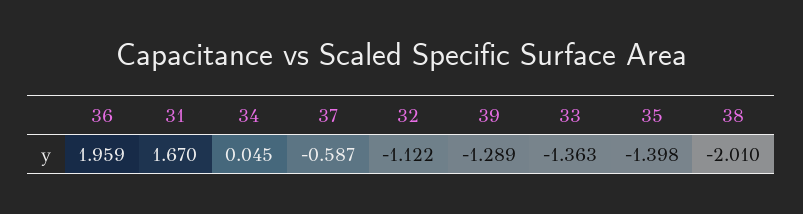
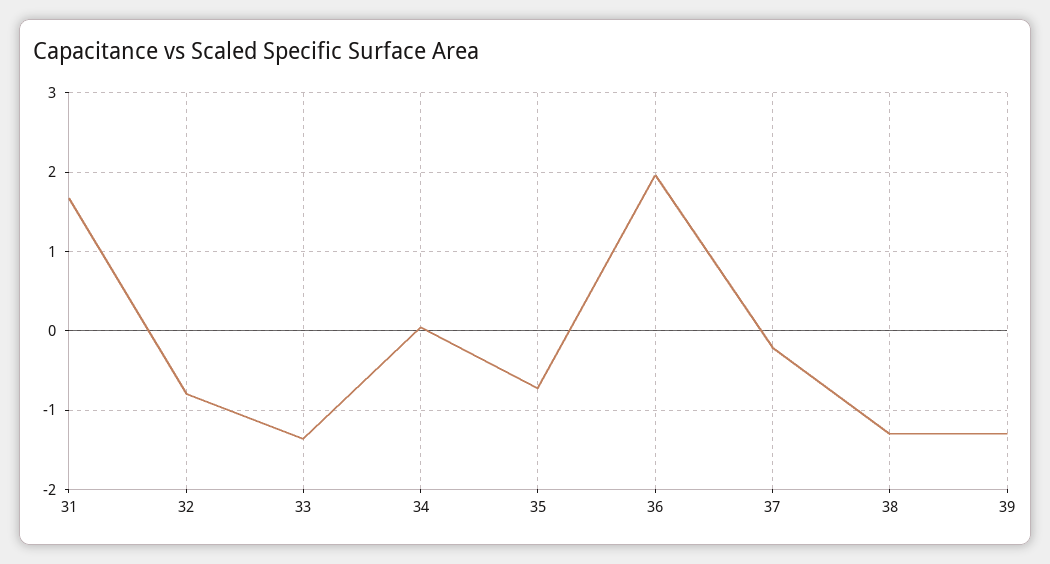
  {
    "36": 1.959,
    "31": 1.67,
    "34": 0.045,
-   "37": -0.587,
+   "37": -0.2,
-   "32": -1.122,
+   "32": -0.8,
    "39": -1.289,
    "33": -1.363,
-   "35": -1.398,
+   "35": -0.7,
-   "38": -2.01
+   "38": -1.3
  }

